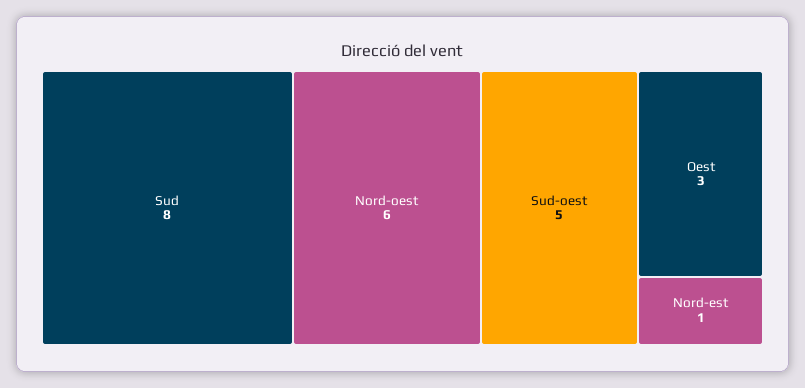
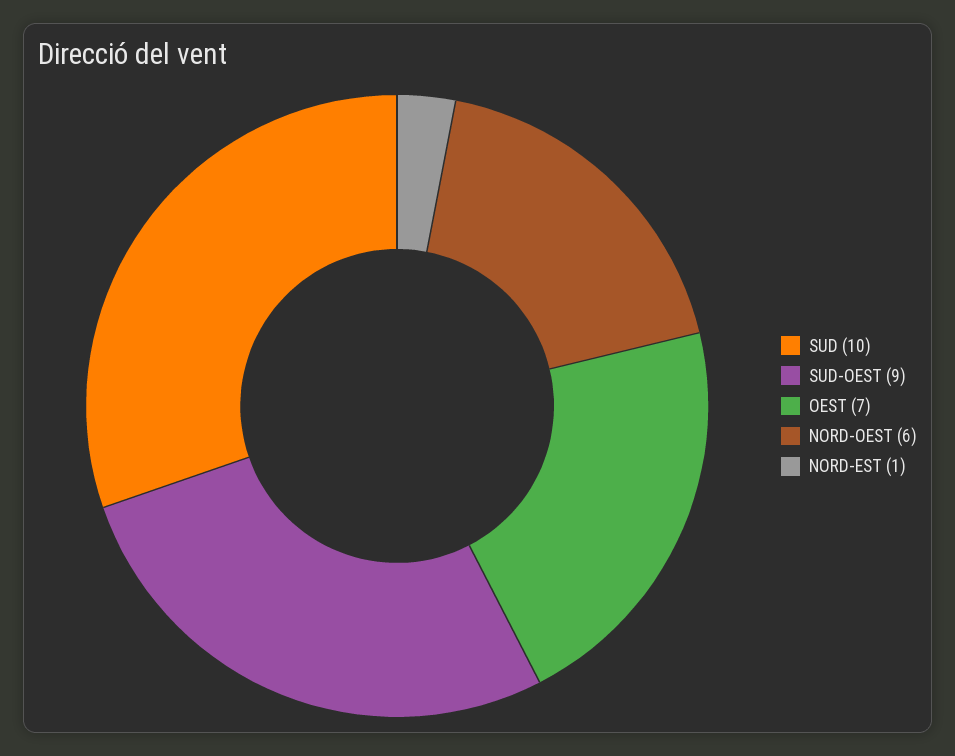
  {
-   "Sud": 8,
+   "Sud": 10,
    "Nord-oest": 6,
-   "Sud-oest": 5,
+   "Sud-oest": 9,
-   "Oest": 3,
+   "Oest": 7,
    "Nord-est": 1
  }

